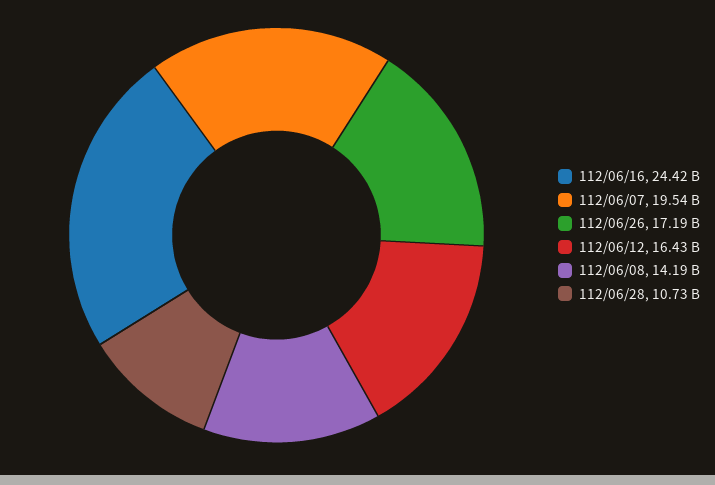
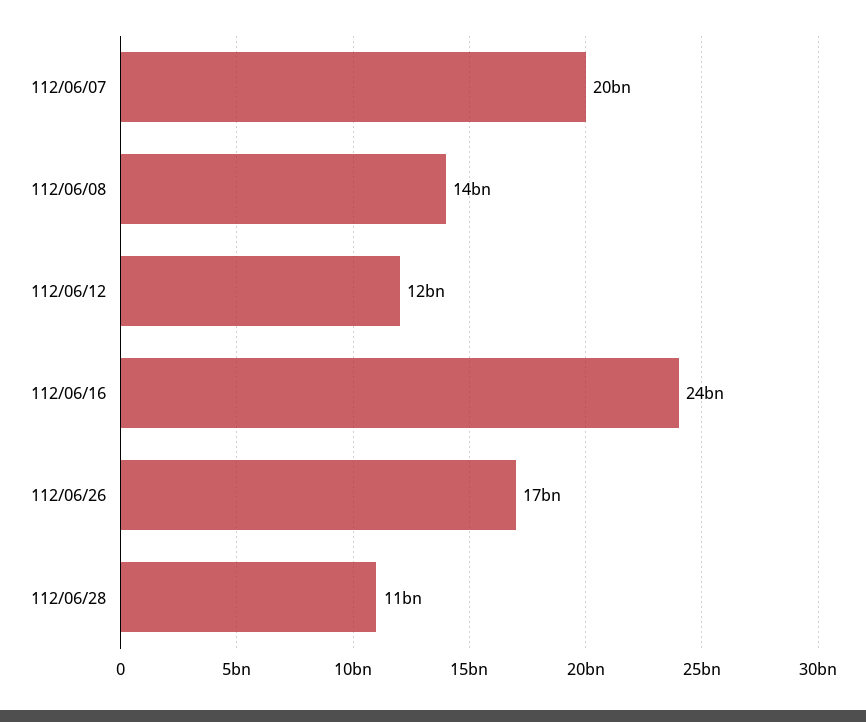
  {
    "112/06/16": 24420000000,
    "112/06/07": 19540000000,
    "112/06/26": 17190000000,
-   "112/06/12": 16430000000,
+   "112/06/12": 12000000000,
    "112/06/08": 14190000000,
    "112/06/28": 10730000000
  }

